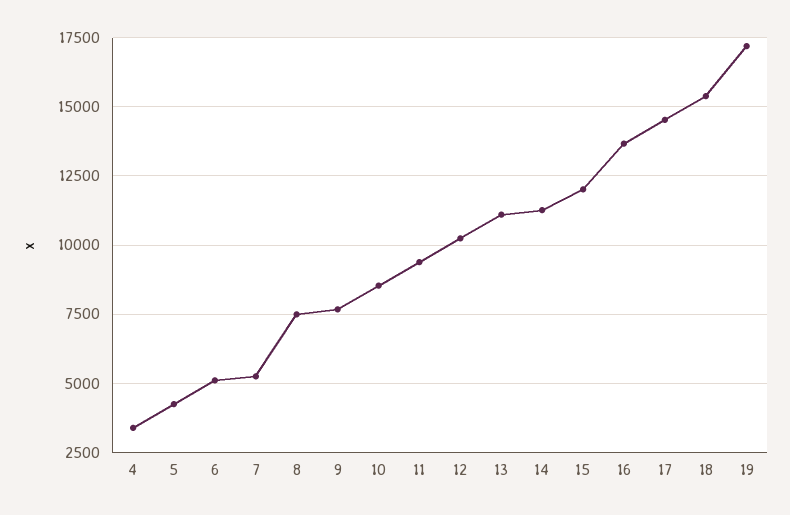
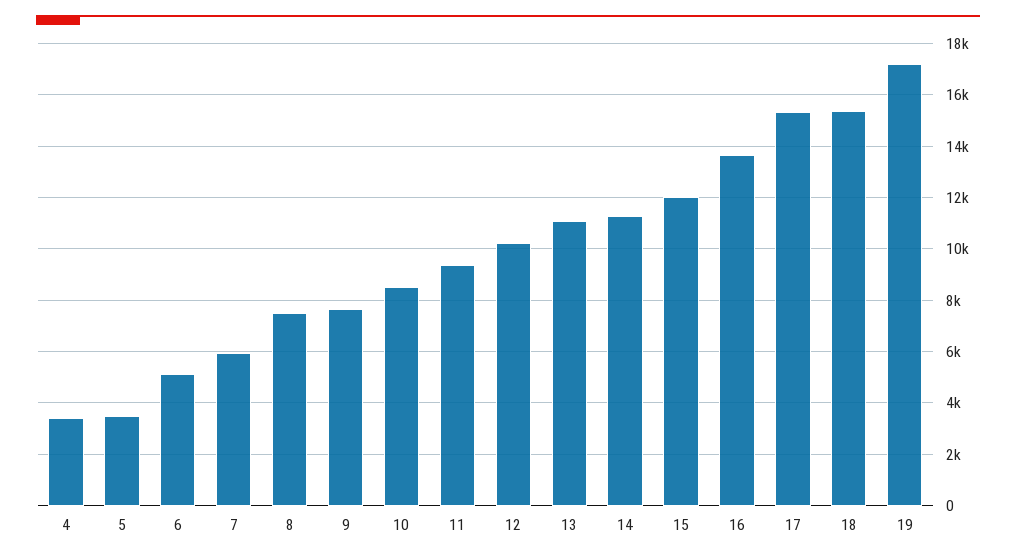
  {
    "4": 3500,
-   "5": 4250,
+   "5": 3500,
    "6": 5000,
-   "7": 5250,
+   "7": 6000,
    "8": 7500,
    "9": 7750,
    "10": 8500,
    "11": 9500,
    "12": 10250,
    "13": 11000,
    "14": 11250,
    "15": 12000,
    "16": 13750,
-   "17": 14500,
+   "17": 15250,
    "18": 15500,
    "19": 17250
  }

